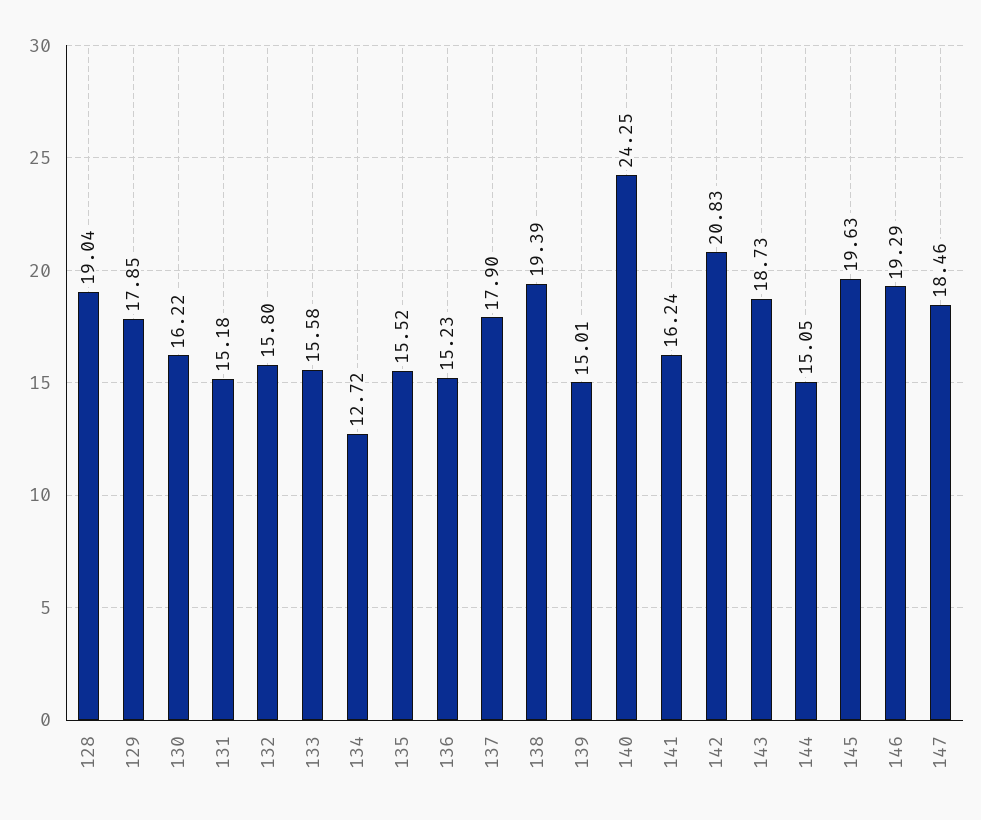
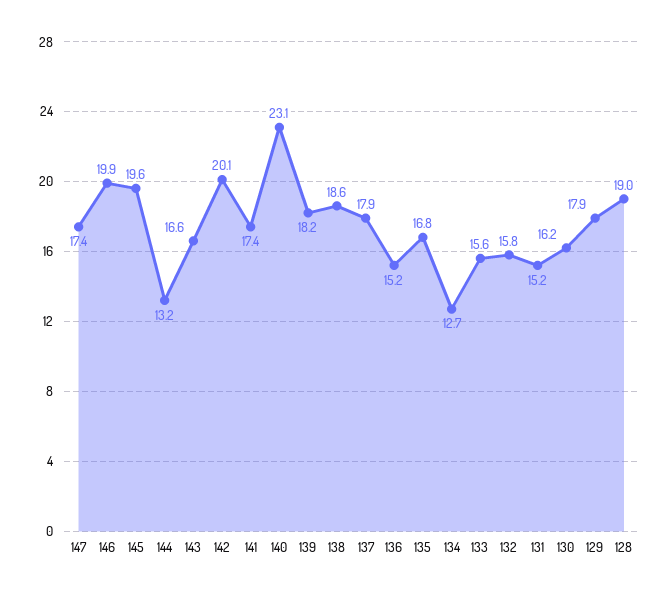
  {
    "128": 19.04,
    "129": 17.85,
    "130": 16.22,
    "131": 15.18,
    "132": 15.8,
    "133": 15.58,
    "134": 12.72,
-   "135": 15.52,
+   "135": 16.8,
    "136": 15.23,
    "137": 17.9,
-   "138": 19.39,
+   "138": 18.6,
-   "139": 15.01,
+   "139": 18.2,
-   "140": 24.25,
+   "140": 23.1,
-   "141": 16.24,
+   "141": 17.4,
-   "142": 20.83,
+   "142": 20.1,
-   "143": 18.73,
+   "143": 16.6,
-   "144": 15.05,
+   "144": 13.2,
    "145": 19.63,
-   "146": 19.29,
+   "146": 19.9,
-   "147": 18.46
+   "147": 17.4
  }

